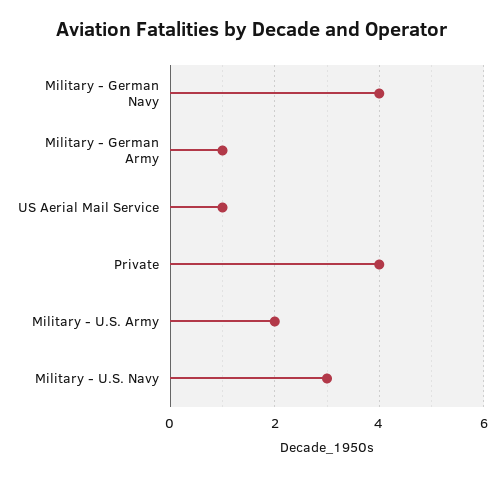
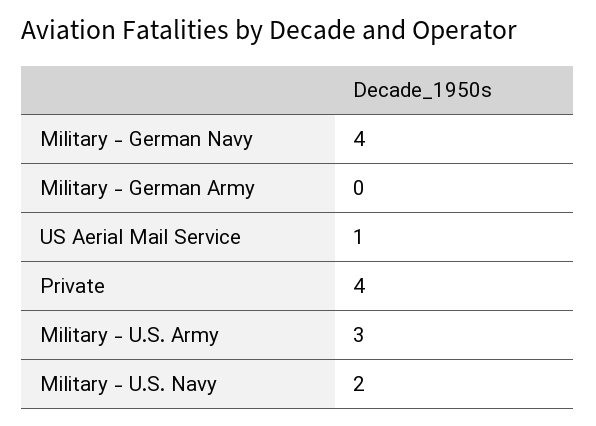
  {
    "Military - German Navy": 4,
-   "Military - German Army": 1,
+   "Military - German Army": 0,
    "US Aerial Mail Service": 1,
    "Private": 4,
-   "Military - U.S. Army": 2,
+   "Military - U.S. Army": 3,
-   "Military - U.S. Navy": 3
+   "Military - U.S. Navy": 2
  }

